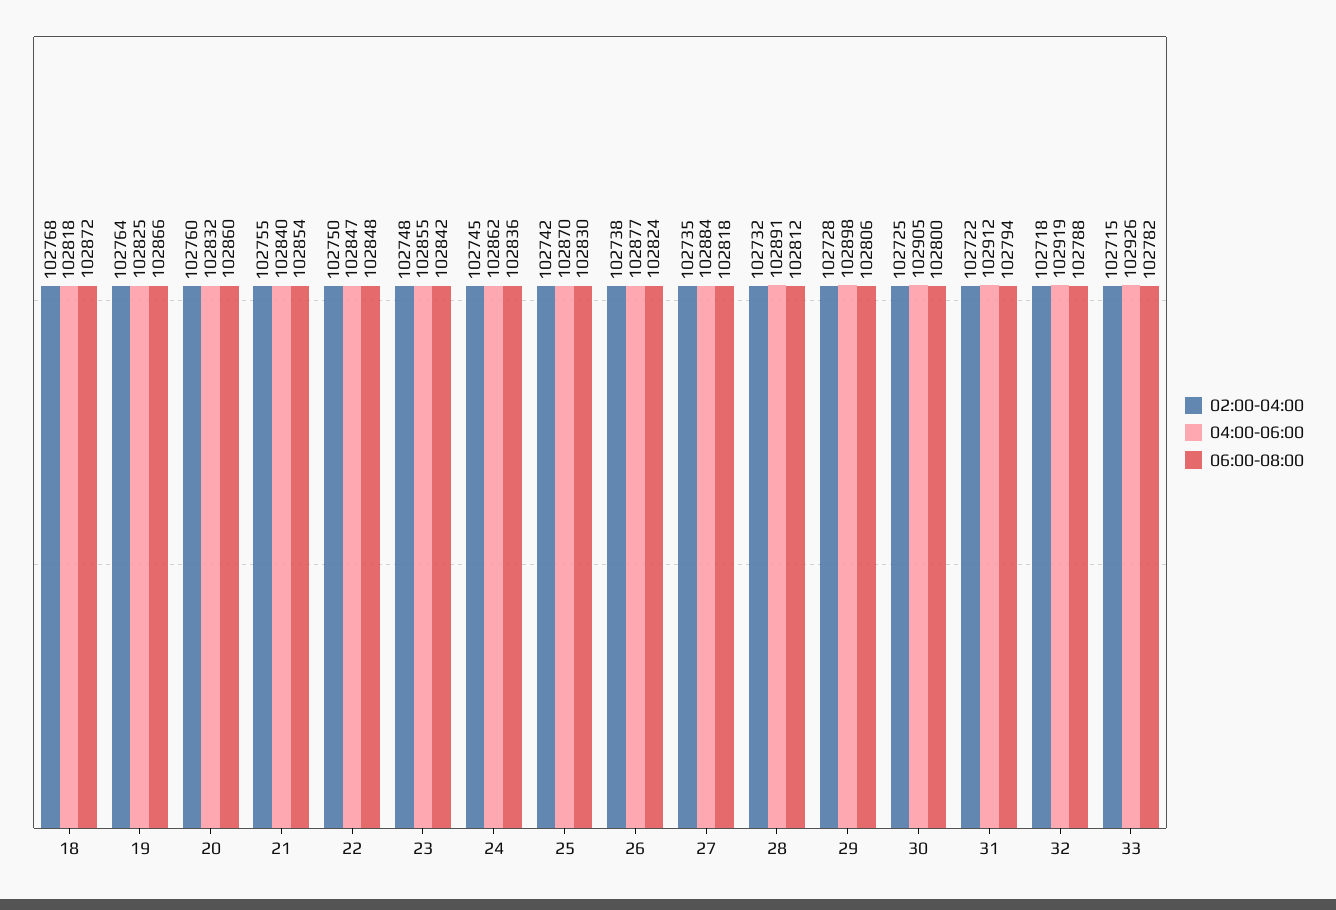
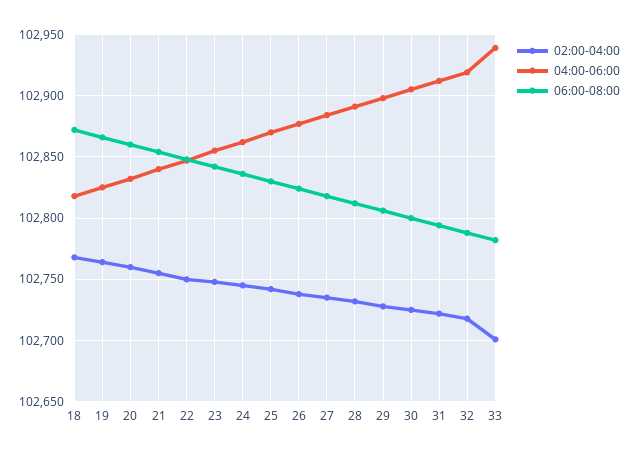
  {
    "02:00-04:00": {
      "18": 102768,
      "19": 102764,
      "20": 102760,
      "21": 102755,
      "22": 102750,
      "23": 102748,
      "24": 102745,
      "25": 102742,
      "26": 102738,
      "27": 102735,
      "28": 102732,
      "29": 102728,
      "30": 102725,
      "31": 102722,
      "32": 102718,
-     "33": 102715
+     "33": 102700
    },
    "04:00-06:00": {
      "18": 102818,
      "19": 102825,
      "20": 102832,
      "21": 102840,
      "22": 102847,
      "23": 102855,
      "24": 102862,
      "25": 102870,
      "26": 102877,
      "27": 102884,
      "28": 102891,
      "29": 102898,
      "30": 102905,
      "31": 102912,
      "32": 102919,
-     "33": 102926
+     "33": 102940
    },
    "06:00-08:00": {
      "18": 102872,
      "19": 102866,
      "20": 102860,
      "21": 102854,
      "22": 102848,
      "23": 102842,
      "24": 102836,
      "25": 102830,
      "26": 102824,
      "27": 102818,
      "28": 102812,
      "29": 102806,
      "30": 102800,
      "31": 102794,
      "32": 102788,
      "33": 102782
    }
  }

